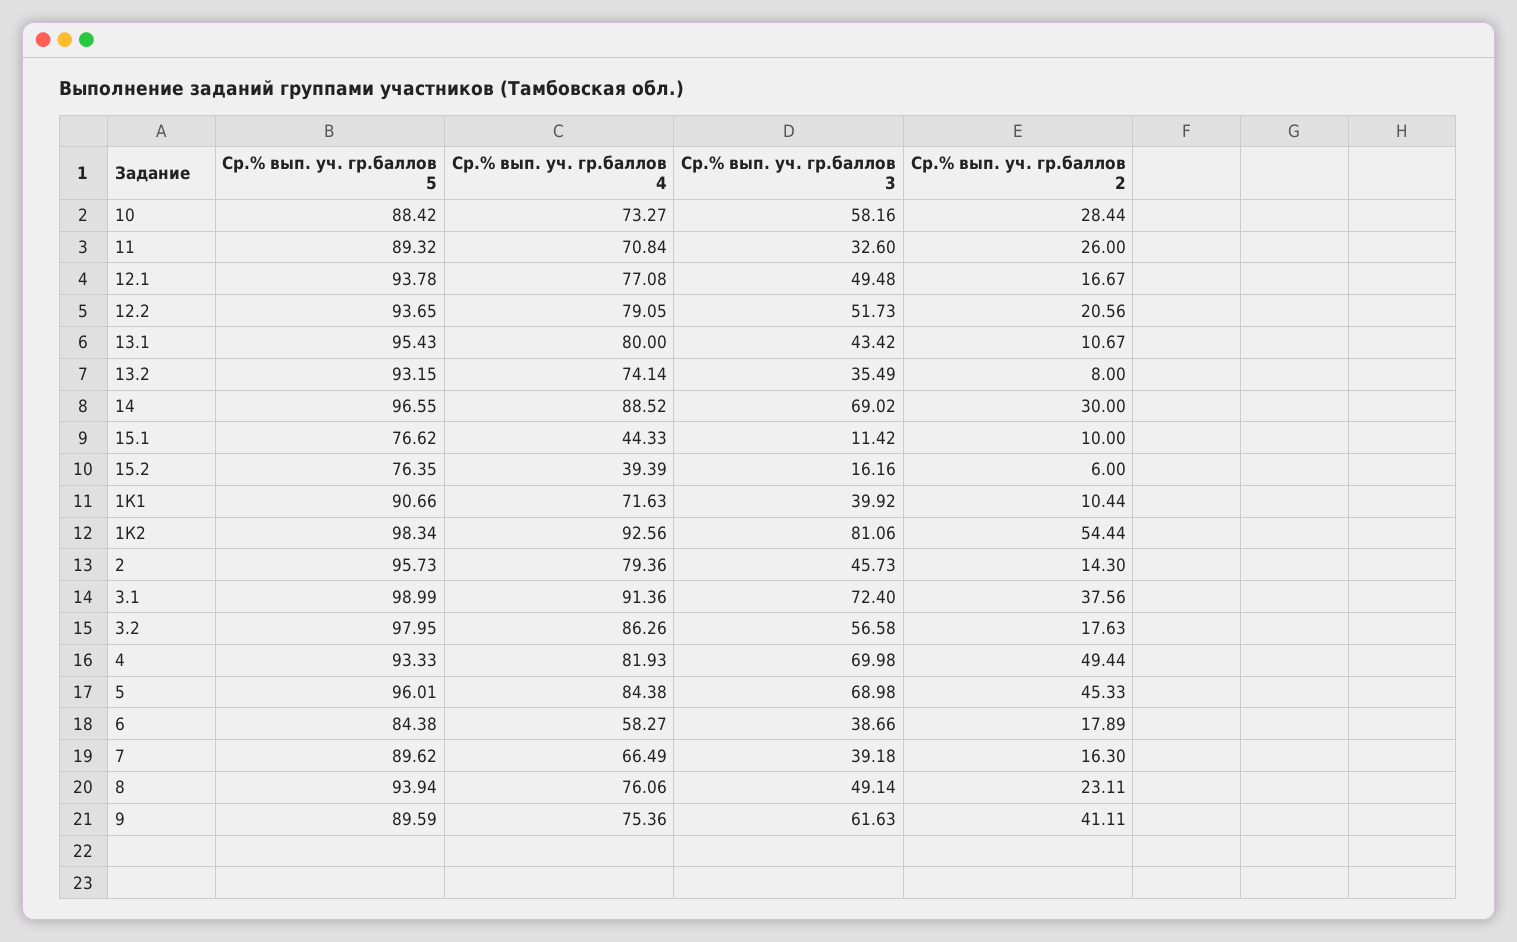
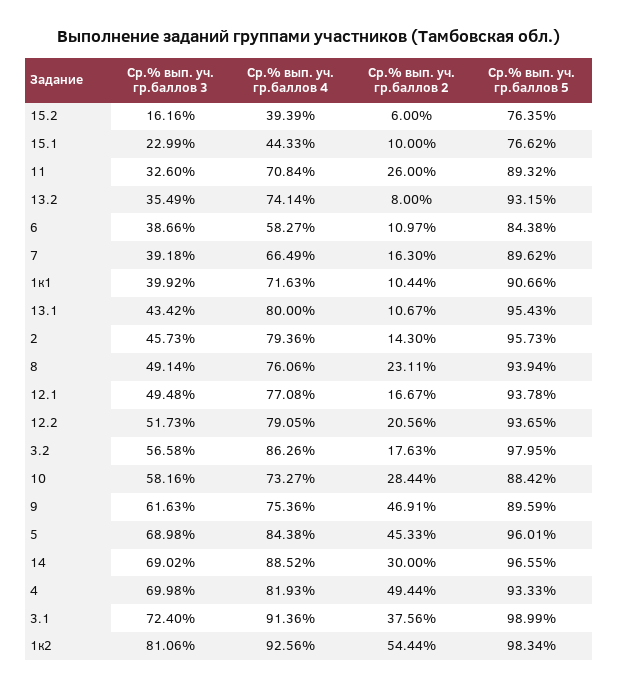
  {
    "Ср.% вып. уч. гр.баллов 5": {
      "10": 88.42,
      "11": 89.32,
      "12.1": 93.78,
      "12.2": 93.65,
      "13.1": 95.43,
      "13.2": 93.15,
      "14": 96.55,
      "15.1": 76.62,
      "15.2": 76.35,
      "1К1": 90.66,
      "1К2": 98.34,
      "2": 95.73,
      "3.1": 98.99,
      "3.2": 97.95,
      "4": 93.33,
      "5": 96.01,
      "6": 84.38,
      "7": 89.62,
      "8": 93.94,
      "9": 89.59
    },
    "Ср.% вып. уч. гр.баллов 4": {
      "10": 73.27,
      "11": 70.84,
      "12.1": 77.08,
      "12.2": 79.05,
      "13.1": 80,
      "13.2": 74.14,
      "14": 88.52,
      "15.1": 44.33,
      "15.2": 39.39,
      "1К1": 71.63,
      "1К2": 92.56,
      "2": 79.36,
      "3.1": 91.36,
      "3.2": 86.26,
      "4": 81.93,
      "5": 84.38,
      "6": 58.27,
      "7": 66.49,
      "8": 76.06,
      "9": 75.36
    },
    "Ср.% вып. уч. гр.баллов 3": {
      "10": 58.16,
      "11": 32.6,
      "12.1": 49.48,
      "12.2": 51.73,
      "13.1": 43.42,
      "13.2": 35.49,
      "14": 69.02,
-     "15.1": 11.42,
+     "15.1": 22.99,
      "15.2": 16.16,
      "1К1": 39.92,
      "1К2": 81.06,
      "2": 45.73,
      "3.1": 72.4,
      "3.2": 56.58,
      "4": 69.98,
      "5": 68.98,
      "6": 38.66,
      "7": 39.18,
      "8": 49.14,
      "9": 61.63
    },
    "Ср.% вып. уч. гр.баллов 2": {
      "10": 28.44,
      "11": 26,
      "12.1": 16.67,
      "12.2": 20.56,
      "13.1": 10.67,
      "13.2": 8,
      "14": 30,
      "15.1": 10,
      "15.2": 6,
      "1К1": 10.44,
      "1К2": 54.44,
      "2": 14.3,
      "3.1": 37.56,
      "3.2": 17.63,
      "4": 49.44,
      "5": 45.33,
-     "6": 17.89,
+     "6": 10.97,
      "7": 16.3,
      "8": 23.11,
-     "9": 41.11
+     "9": 46.91
    }
  }

